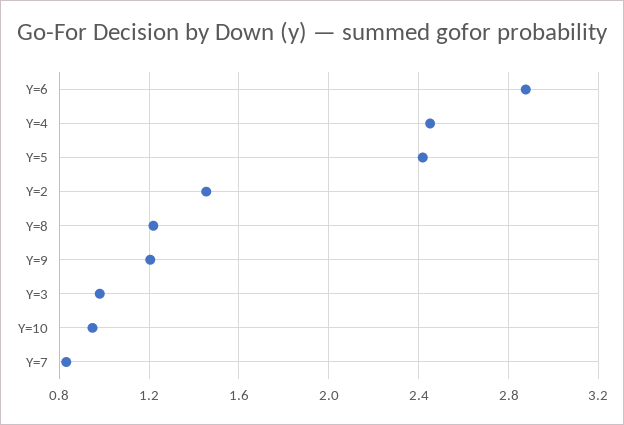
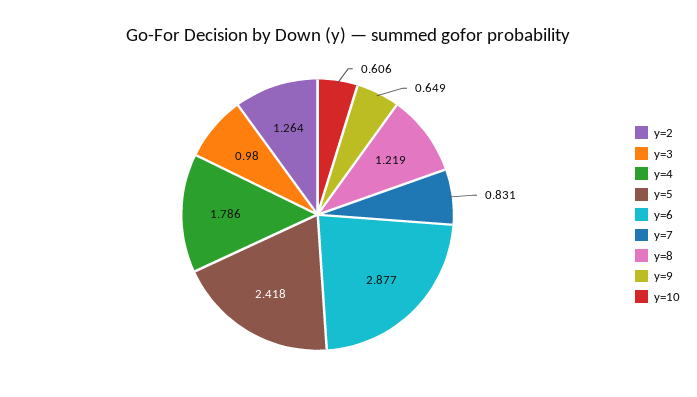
  {
    "Y=6": 2.877,
-   "Y=4": 2.45,
+   "Y=4": 1.786,
    "Y=5": 2.418,
-   "Y=2": 1.45,
+   "Y=2": 1.264,
    "Y=8": 1.219,
-   "Y=9": 1.2,
+   "Y=9": 0.649,
    "Y=3": 0.98,
-   "Y=10": 0.95,
+   "Y=10": 0.606,
    "Y=7": 0.831
  }

